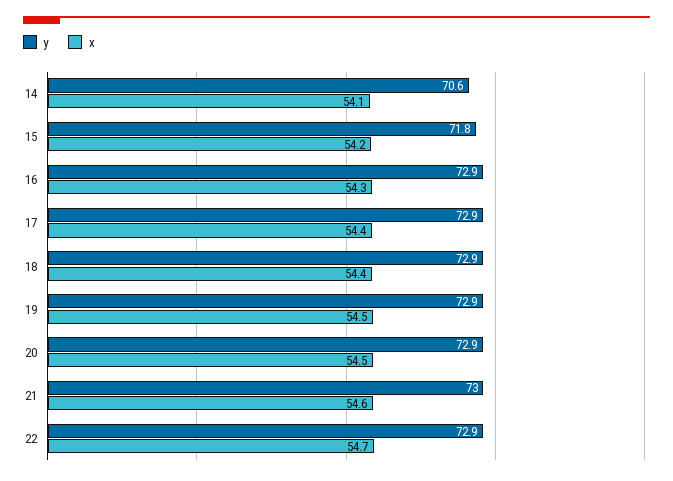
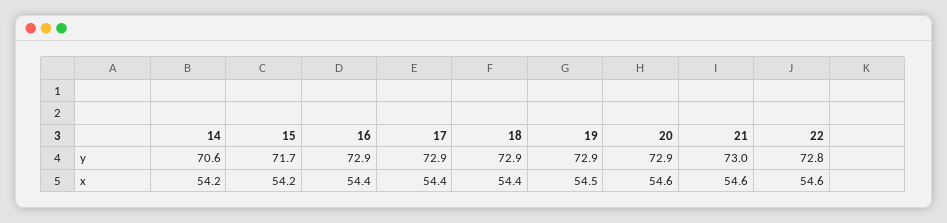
  {
    "y": {
      "14": 70.6,
-     "15": 71.8,
+     "15": 71.7,
      "16": 72.9,
      "17": 72.9,
      "18": 72.9,
      "19": 72.9,
      "20": 72.9,
      "21": 73,
-     "22": 72.9
+     "22": 72.8
    },
    "x": {
-     "14": 54.1,
+     "14": 54.2,
      "15": 54.2,
-     "16": 54.3,
+     "16": 54.4,
      "17": 54.4,
      "18": 54.4,
      "19": 54.5,
-     "20": 54.5,
+     "20": 54.6,
      "21": 54.6,
-     "22": 54.7
+     "22": 54.6
    }
  }

